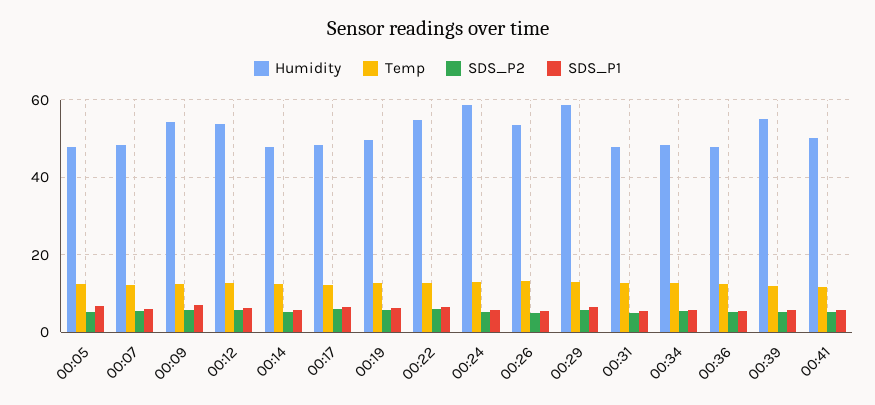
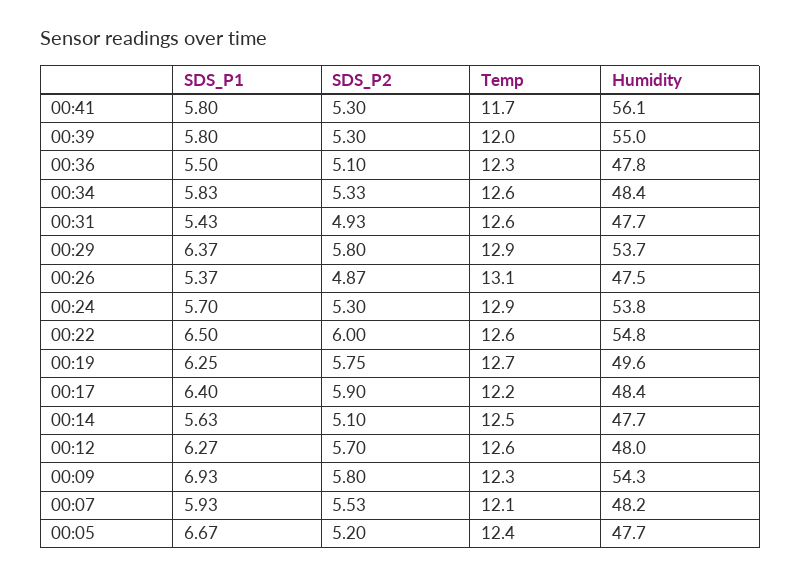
  {
    "Humidity": {
      "00:05": 47.7,
      "00:07": 48.2,
      "00:09": 54.3,
-     "00:12": 54,
+     "00:12": 48,
      "00:14": 47.7,
      "00:17": 48.4,
      "00:19": 49.6,
      "00:22": 54.8,
-     "00:24": 58,
+     "00:24": 53.8,
-     "00:26": 54,
+     "00:26": 47.5,
-     "00:29": 58,
+     "00:29": 53.7,
      "00:31": 47.7,
      "00:34": 48.4,
      "00:36": 47.8,
      "00:39": 55,
-     "00:41": 50
+     "00:41": 56.1
    },
    "Temp": {
      "00:05": 12.4,
      "00:07": 12.1,
      "00:09": 12.3,
      "00:12": 12.6,
      "00:14": 12.5,
      "00:17": 12.2,
      "00:19": 12.7,
      "00:22": 12.6,
      "00:24": 12.9,
      "00:26": 13.1,
      "00:29": 12.9,
      "00:31": 12.6,
      "00:34": 12.6,
      "00:36": 12.3,
      "00:39": 12,
      "00:41": 11.7
    },
    "SDS_P2": {
      "00:05": 5.2,
      "00:07": 5.53,
      "00:09": 5.8,
      "00:12": 5.7,
      "00:14": 5.1,
      "00:17": 5.9,
      "00:19": 5.75,
      "00:22": 6,
      "00:24": 5.3,
      "00:26": 4.87,
      "00:29": 5.8,
      "00:31": 4.93,
      "00:34": 5.33,
      "00:36": 5.1,
      "00:39": 5.3,
      "00:41": 5.3
    },
    "SDS_P1": {
      "00:05": 6.67,
      "00:07": 5.93,
      "00:09": 6.93,
      "00:12": 6.27,
      "00:14": 5.63,
      "00:17": 6.4,
      "00:19": 6.25,
      "00:22": 6.5,
      "00:24": 5.7,
      "00:26": 5.37,
      "00:29": 6.37,
      "00:31": 5.43,
      "00:34": 5.83,
      "00:36": 5.5,
      "00:39": 5.8,
      "00:41": 5.8
    }
  }

